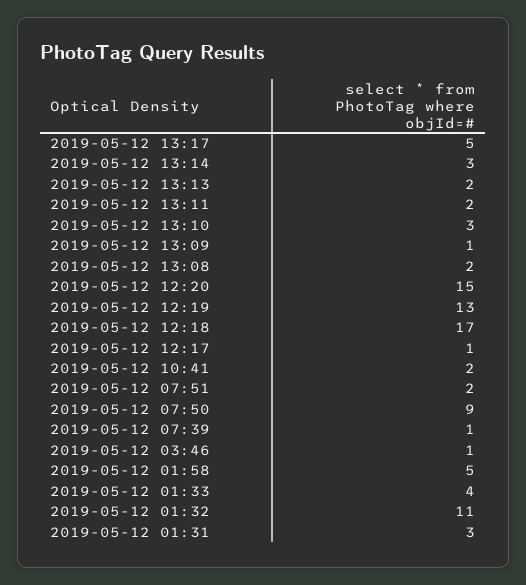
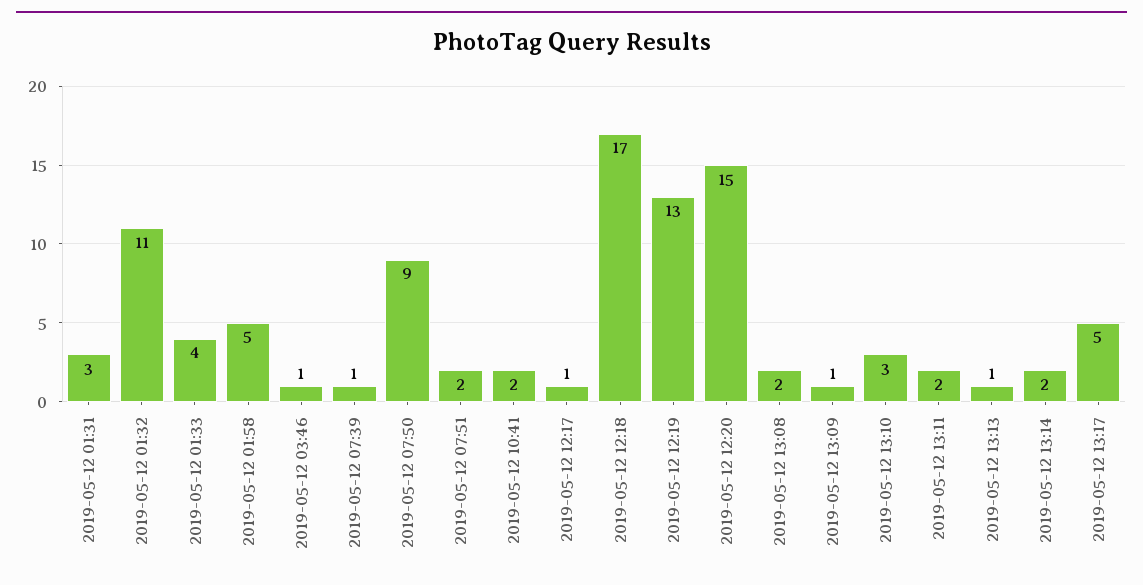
  {
    "2019-05-12 13:17": 5,
-   "2019-05-12 13:14": 3,
+   "2019-05-12 13:14": 2,
-   "2019-05-12 13:13": 2,
+   "2019-05-12 13:13": 1,
    "2019-05-12 13:11": 2,
    "2019-05-12 13:10": 3,
    "2019-05-12 13:09": 1,
    "2019-05-12 13:08": 2,
    "2019-05-12 12:20": 15,
    "2019-05-12 12:19": 13,
    "2019-05-12 12:18": 17,
    "2019-05-12 12:17": 1,
    "2019-05-12 10:41": 2,
    "2019-05-12 07:51": 2,
    "2019-05-12 07:50": 9,
    "2019-05-12 07:39": 1,
    "2019-05-12 03:46": 1,
    "2019-05-12 01:58": 5,
    "2019-05-12 01:33": 4,
    "2019-05-12 01:32": 11,
    "2019-05-12 01:31": 3
  }

